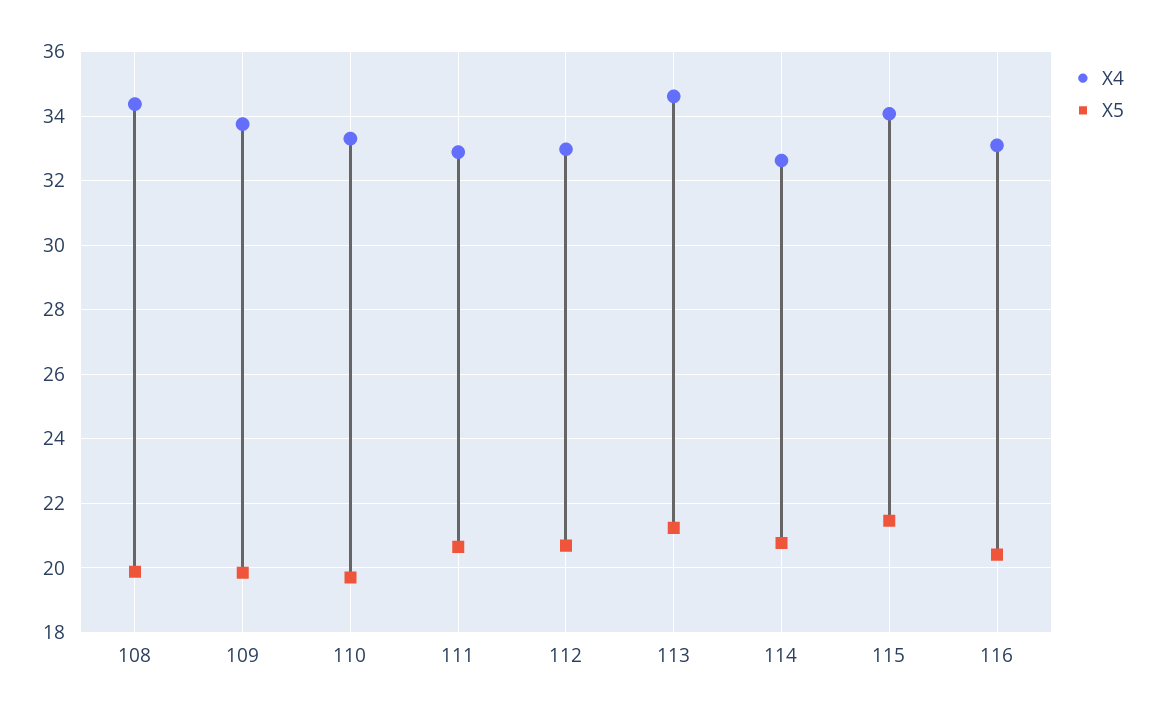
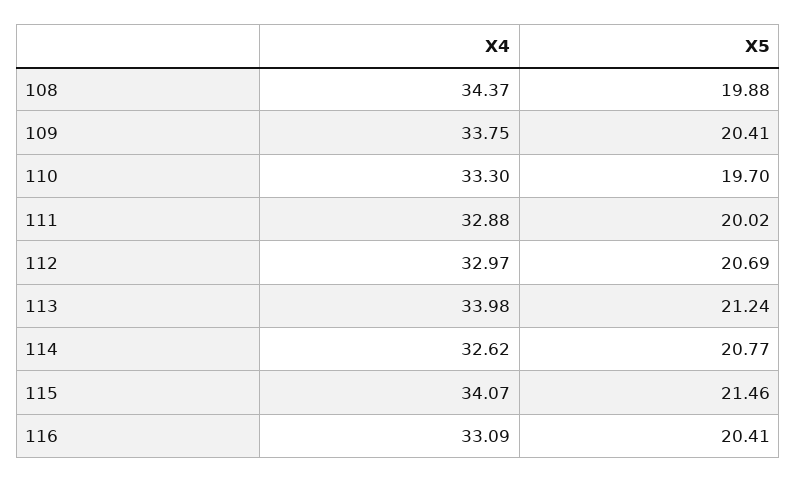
  {
    "X4": {
      "108": 34.37,
      "109": 33.75,
      "110": 33.3,
      "111": 32.88,
      "112": 32.97,
-     "113": 34.6,
+     "113": 33.98,
      "114": 32.62,
      "115": 34.07,
      "116": 33.09
    },
    "X5": {
      "108": 19.88,
-     "109": 19.8,
+     "109": 20.41,
      "110": 19.7,
-     "111": 20.6,
+     "111": 20.02,
      "112": 20.69,
      "113": 21.24,
      "114": 20.77,
      "115": 21.46,
      "116": 20.41
    }
  }

